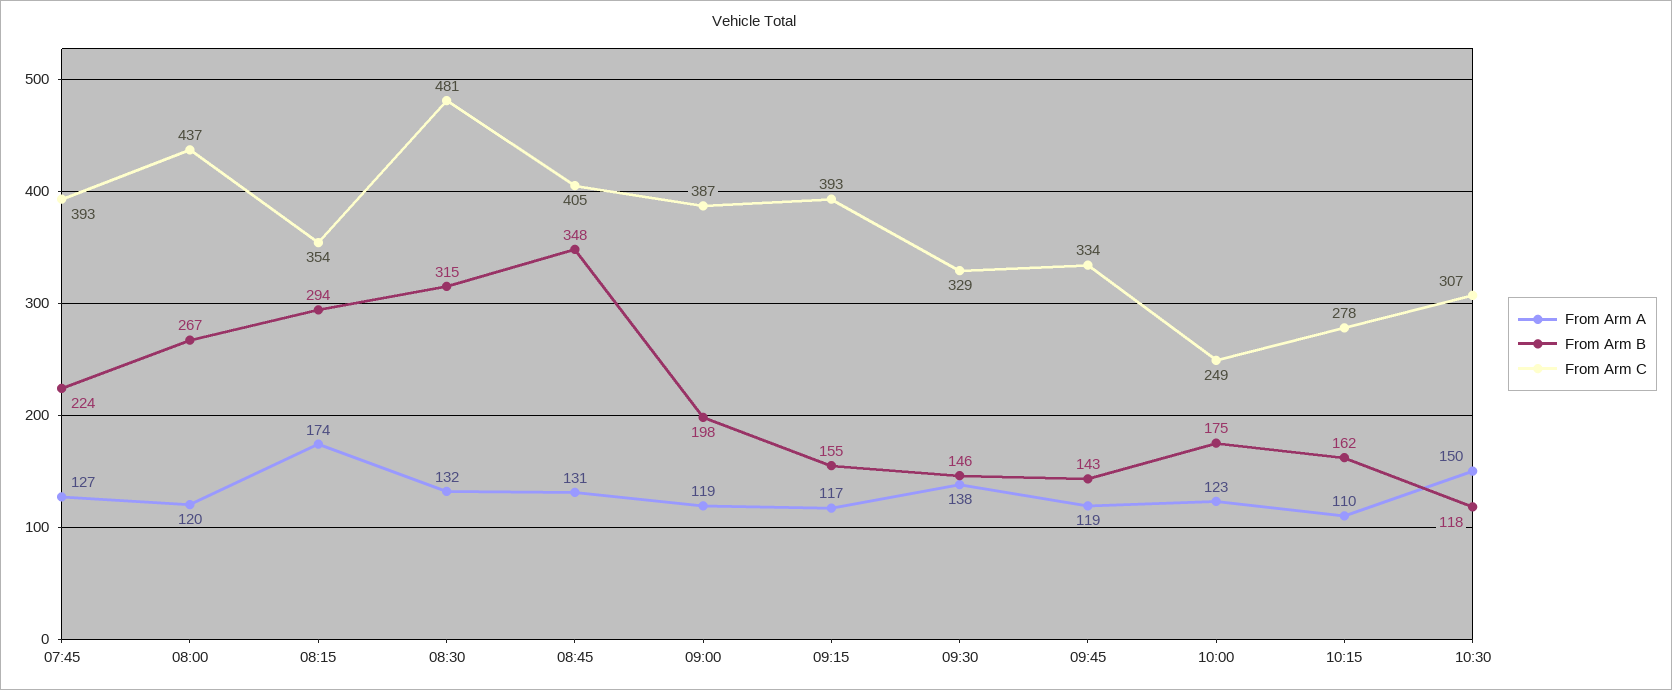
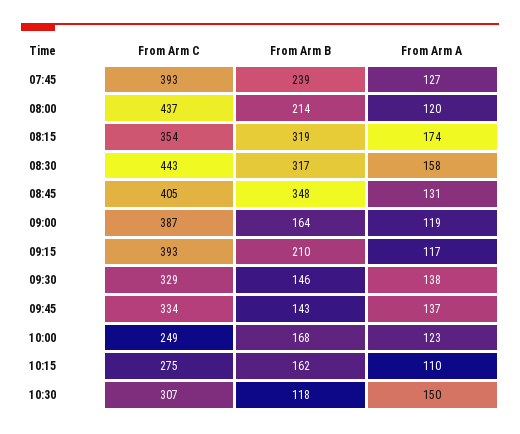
  {
    "From Arm A": {
      "07:45": 127,
      "08:00": 120,
      "08:15": 174,
-     "08:30": 132,
+     "08:30": 158,
      "08:45": 131,
      "09:00": 119,
      "09:15": 117,
      "09:30": 138,
-     "09:45": 119,
+     "09:45": 137,
      "10:00": 123,
      "10:15": 110,
      "10:30": 150
    },
    "From Arm B": {
-     "07:45": 224,
+     "07:45": 239,
-     "08:00": 267,
+     "08:00": 214,
-     "08:15": 294,
+     "08:15": 319,
-     "08:30": 315,
+     "08:30": 317,
      "08:45": 348,
-     "09:00": 198,
+     "09:00": 164,
-     "09:15": 155,
+     "09:15": 210,
      "09:30": 146,
      "09:45": 143,
-     "10:00": 175,
+     "10:00": 168,
      "10:15": 162,
      "10:30": 118
    },
    "From Arm C": {
      "07:45": 393,
      "08:00": 437,
      "08:15": 354,
-     "08:30": 481,
+     "08:30": 443,
      "08:45": 405,
      "09:00": 387,
      "09:15": 393,
      "09:30": 329,
      "09:45": 334,
      "10:00": 249,
-     "10:15": 278,
+     "10:15": 275,
      "10:30": 307
    }
  }

